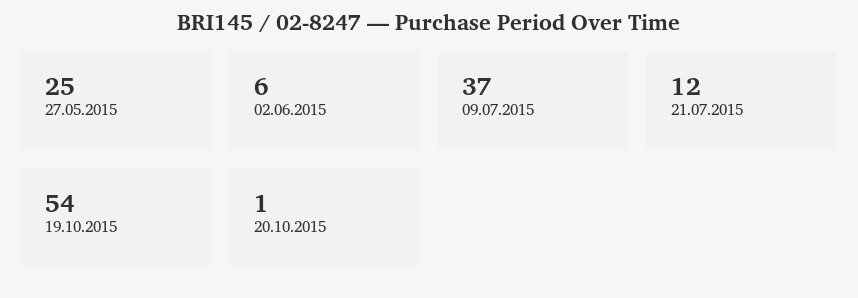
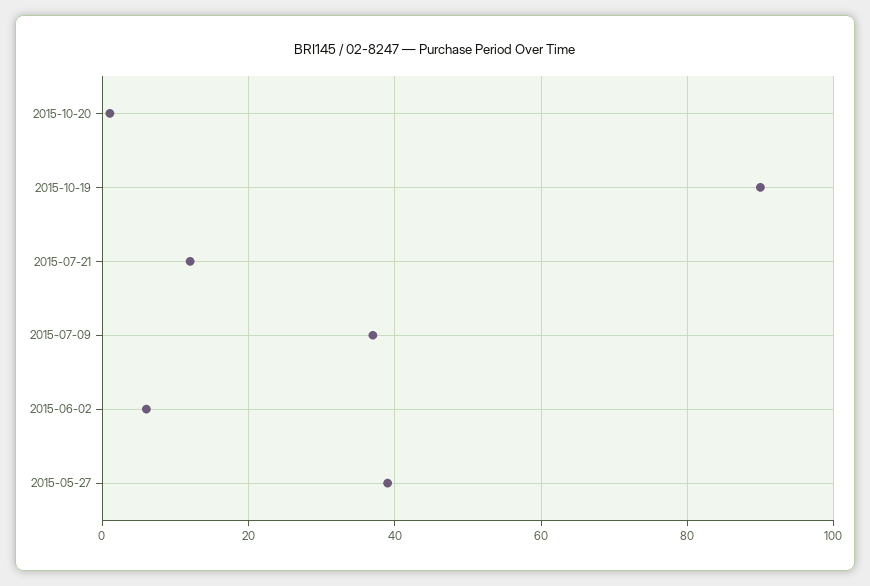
  {
-   "27.05.2015": 25,
+   "27.05.2015": 40,
    "02.06.2015": 6,
    "09.07.2015": 37,
    "21.07.2015": 12,
-   "19.10.2015": 54,
+   "19.10.2015": 90,
    "20.10.2015": 1
  }

